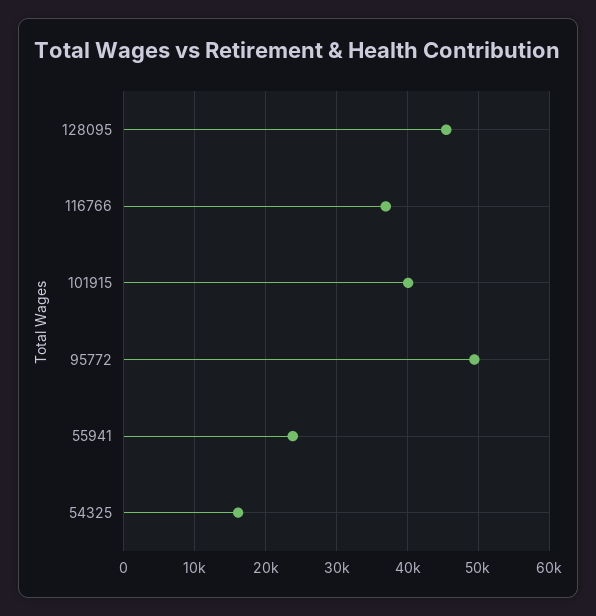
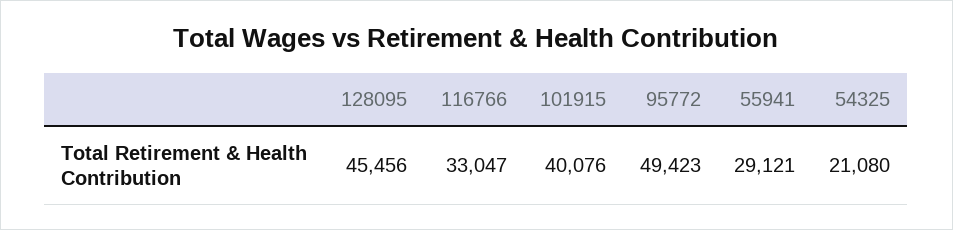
  {
    "128095": 45456,
-   "116766": 37000,
+   "116766": 33047,
    "101915": 40076,
    "95772": 49423,
-   "55941": 24000,
+   "55941": 29121,
-   "54325": 16000
+   "54325": 21080
  }

